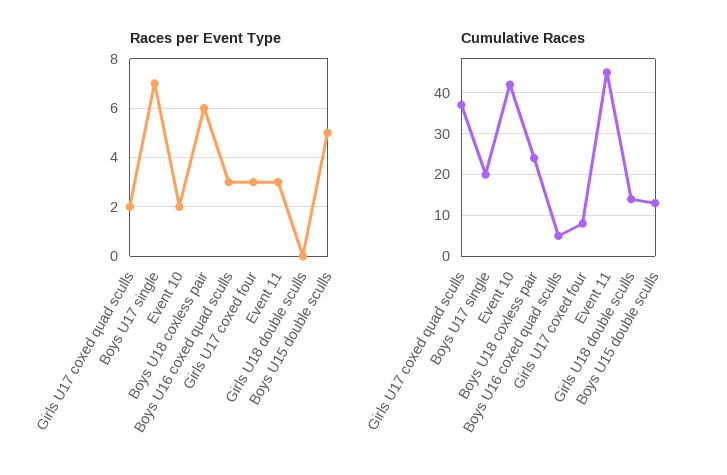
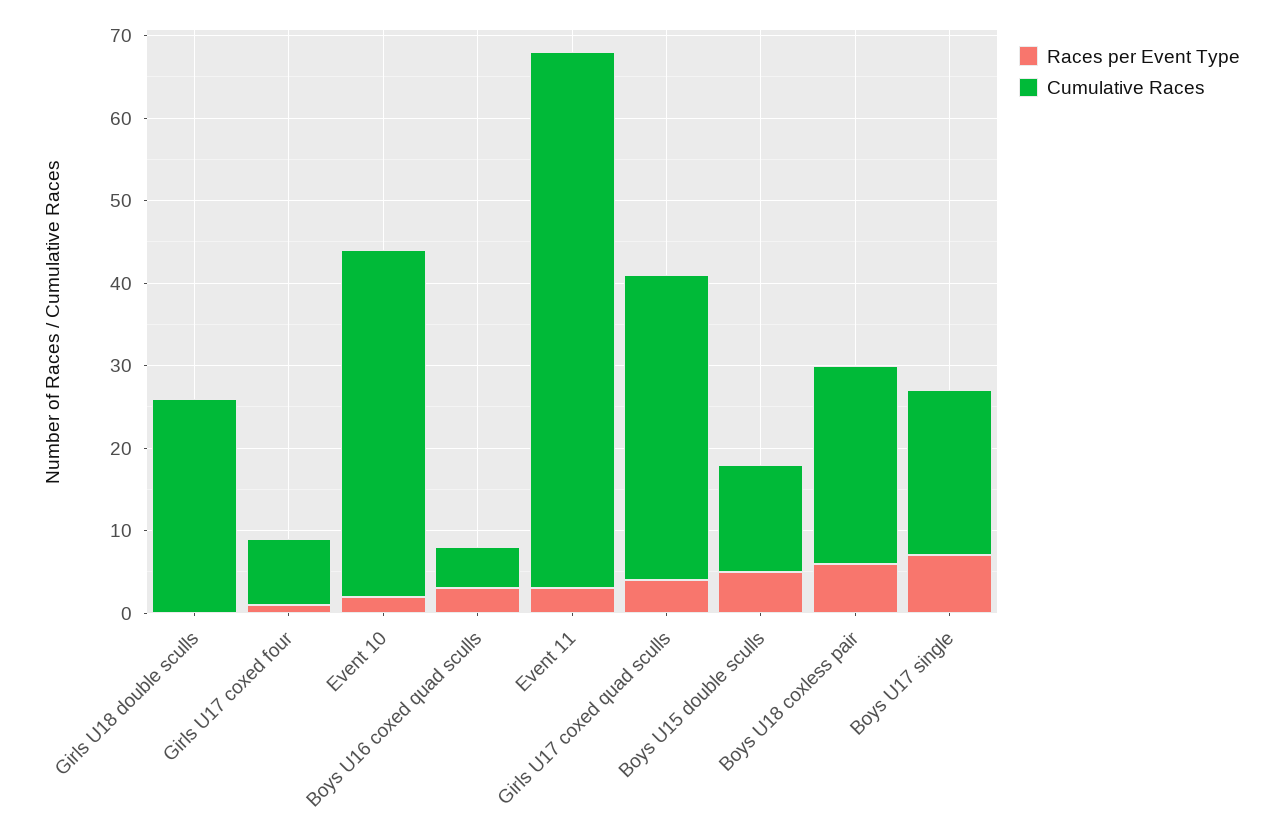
  {
    "Races per Event Type": {
-     "Girls U17 coxed quad sculls": 2,
+     "Girls U17 coxed quad sculls": 4,
      "Boys U17 single": 7,
      "Event 10": 2,
      "Boys U18 coxless pair": 6,
      "Boys U16 coxed quad sculls": 3,
-     "Girls U17 coxed four": 3,
+     "Girls U17 coxed four": 1,
      "Event 11": 3,
      "Girls U18 double sculls": 0,
      "Boys U15 double sculls": 5
    },
    "Cumulative Races": {
      "Girls U17 coxed quad sculls": 37,
      "Boys U17 single": 20,
      "Event 10": 42,
      "Boys U18 coxless pair": 24,
      "Boys U16 coxed quad sculls": 5,
      "Girls U17 coxed four": 8,
-     "Event 11": 45,
+     "Event 11": 65,
-     "Girls U18 double sculls": 15,
+     "Girls U18 double sculls": 26,
      "Boys U15 double sculls": 13
    }
  }

